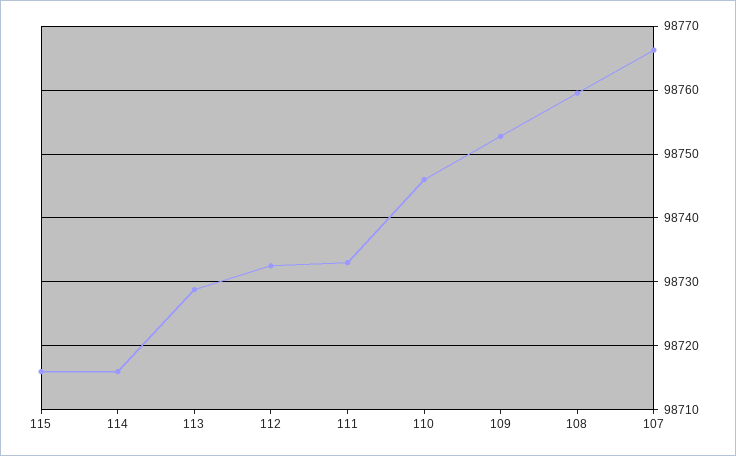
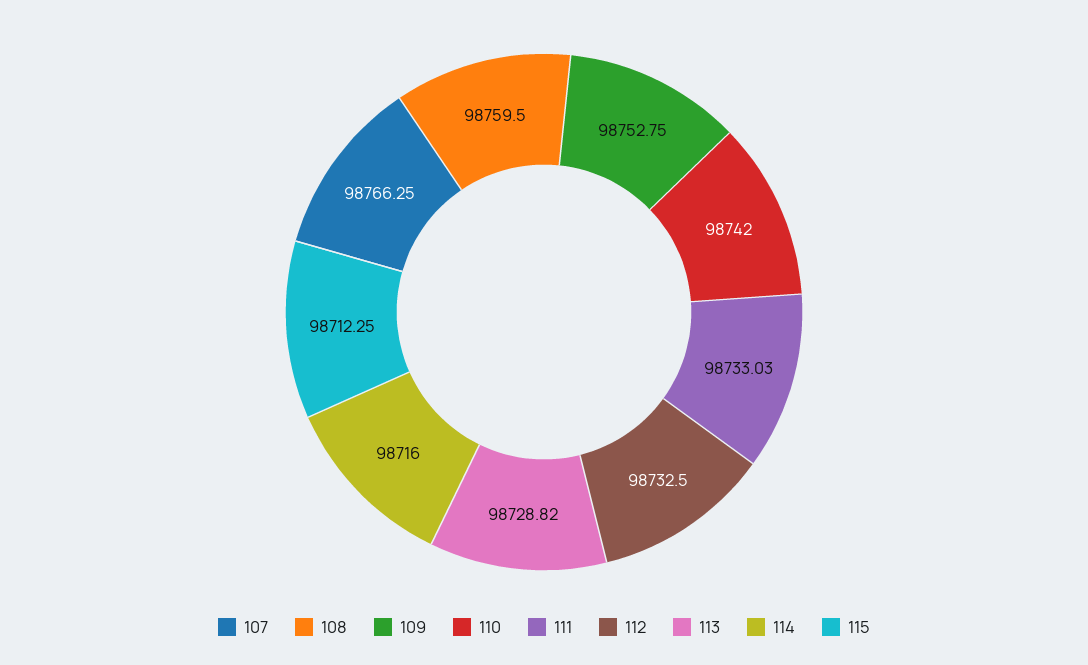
  {
-   "115": 98716,
+   "115": 98712.25,
    "114": 98716,
    "113": 98728.82,
    "112": 98732.5,
    "111": 98733.03,
-   "110": 98746,
+   "110": 98742,
    "109": 98752.75,
    "108": 98759.5,
    "107": 98766.25
  }

